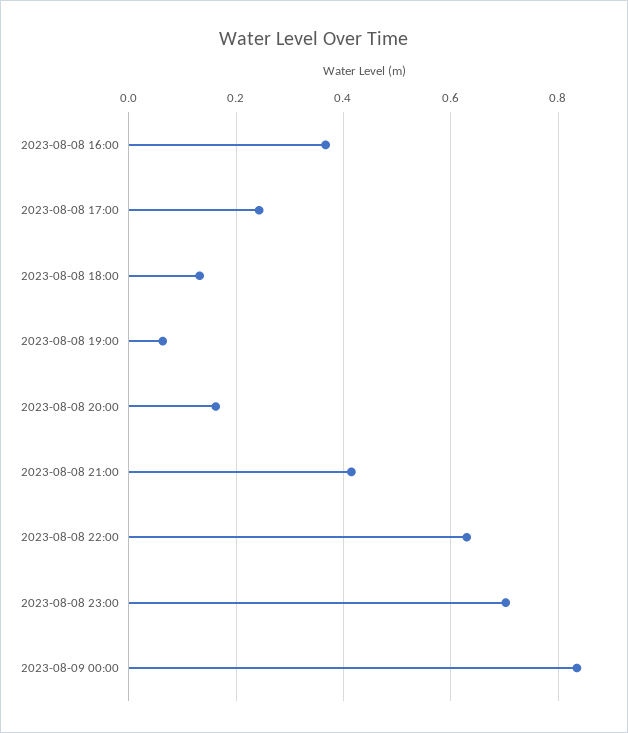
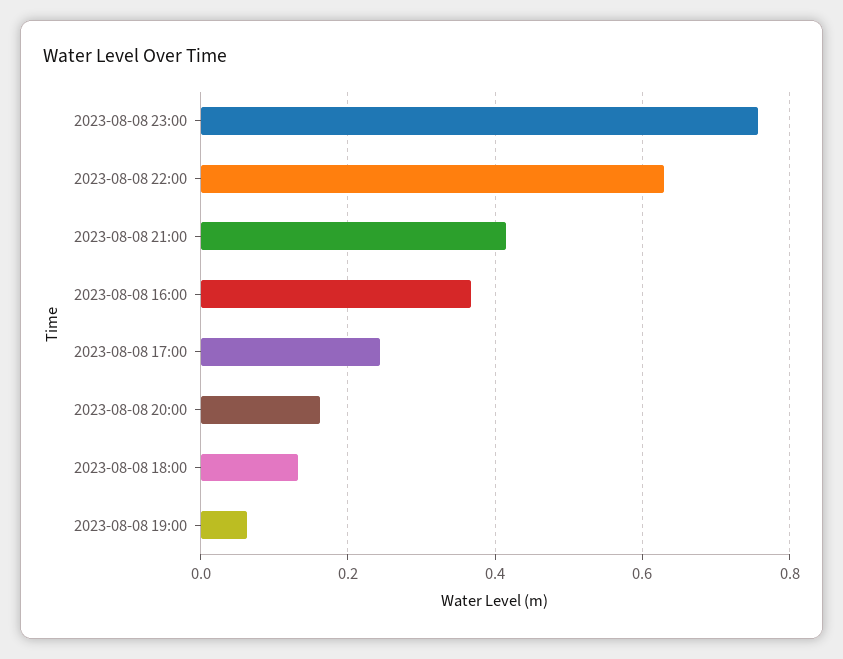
  {
    "2023-08-08 16:00": 0.36,
    "2023-08-08 17:00": 0.24,
    "2023-08-08 18:00": 0.14,
    "2023-08-08 19:00": 0.06,
    "2023-08-08 20:00": 0.16,
    "2023-08-08 21:00": 0.42,
    "2023-08-08 22:00": 0.62,
-   "2023-08-08 23:00": 0.7,
+   "2023-08-08 23:00": 0.76
-   "2023-08-09 00:00": 0.84
  }

